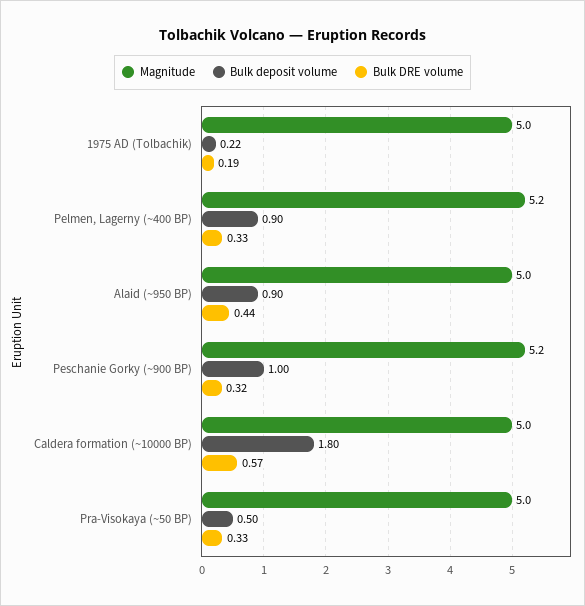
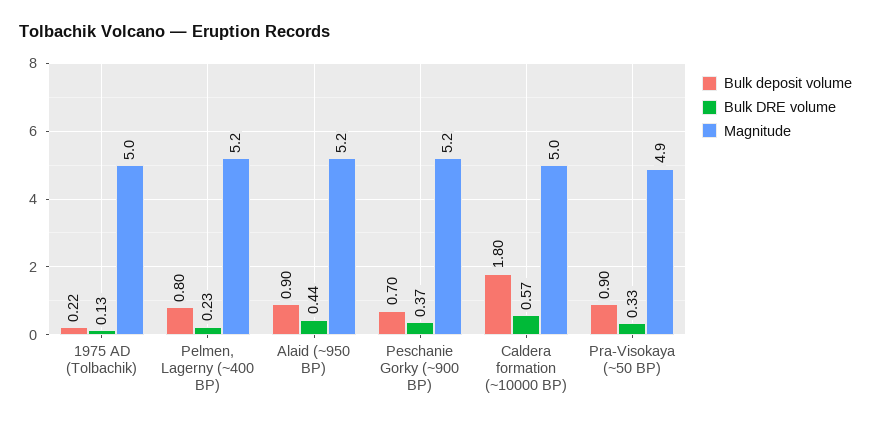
  {
    "Magnitude": {
      "1975 AD (Tolbachik)": 5,
      "Pelmen, Lagerny (~400 BP)": 5.2,
-     "Alaid (~950 BP)": 5,
+     "Alaid (~950 BP)": 5.2,
      "Peschanie Gorky (~900 BP)": 5.2,
      "Caldera formation (~10000 BP)": 5,
-     "Pra-Visokaya (~50 BP)": 5
+     "Pra-Visokaya (~50 BP)": 4.9
    },
    "Bulk deposit volume": {
      "1975 AD (Tolbachik)": 0.22,
-     "Pelmen, Lagerny (~400 BP)": 0.9,
+     "Pelmen, Lagerny (~400 BP)": 0.8,
      "Alaid (~950 BP)": 0.9,
-     "Peschanie Gorky (~900 BP)": 1,
+     "Peschanie Gorky (~900 BP)": 0.7,
      "Caldera formation (~10000 BP)": 1.8,
-     "Pra-Visokaya (~50 BP)": 0.5
+     "Pra-Visokaya (~50 BP)": 0.9
    },
    "Bulk DRE volume": {
-     "1975 AD (Tolbachik)": 0.19,
+     "1975 AD (Tolbachik)": 0.13,
-     "Pelmen, Lagerny (~400 BP)": 0.33,
+     "Pelmen, Lagerny (~400 BP)": 0.23,
      "Alaid (~950 BP)": 0.44,
-     "Peschanie Gorky (~900 BP)": 0.32,
+     "Peschanie Gorky (~900 BP)": 0.37,
      "Caldera formation (~10000 BP)": 0.57,
      "Pra-Visokaya (~50 BP)": 0.33
    }
  }

